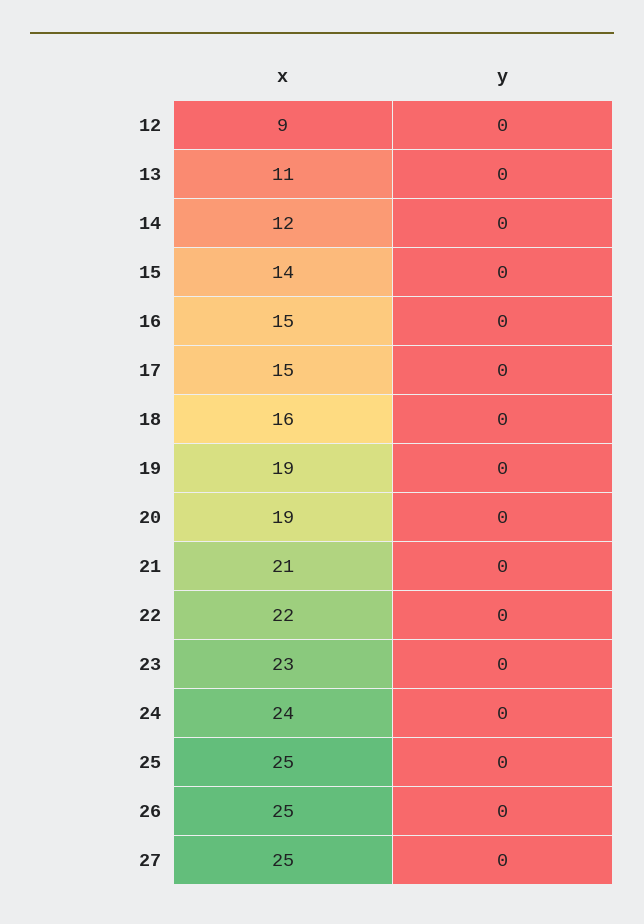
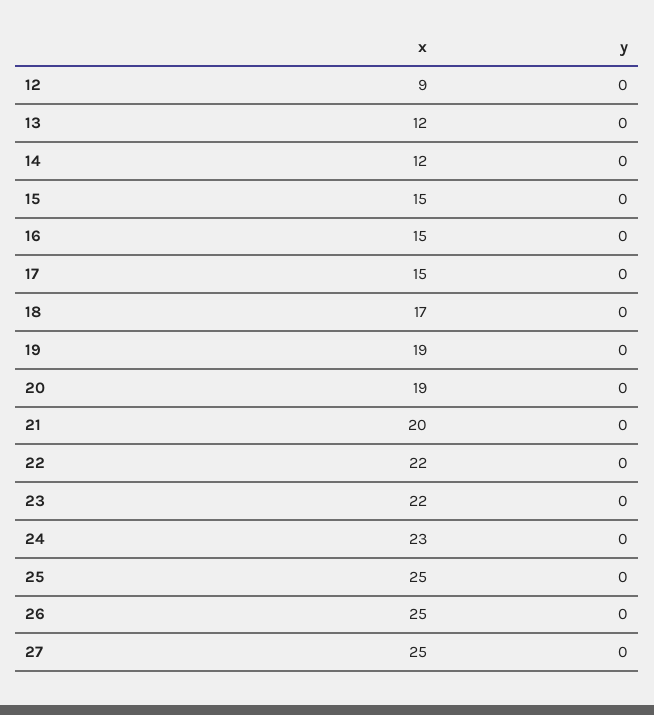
  {
    "x": {
      "12": 9,
-     "13": 11,
+     "13": 12,
      "14": 12,
-     "15": 14,
+     "15": 15,
      "16": 15,
      "17": 15,
-     "18": 16,
+     "18": 17,
      "19": 19,
      "20": 19,
-     "21": 21,
+     "21": 20,
      "22": 22,
-     "23": 23,
+     "23": 22,
-     "24": 24,
+     "24": 23,
      "25": 25,
      "26": 25,
      "27": 25
    },
    "y": {
      "12": 0,
      "13": 0,
      "14": 0,
      "15": 0,
      "16": 0,
      "17": 0,
      "18": 0,
      "19": 0,
      "20": 0,
      "21": 0,
      "22": 0,
      "23": 0,
      "24": 0,
      "25": 0,
      "26": 0,
      "27": 0
    }
  }

